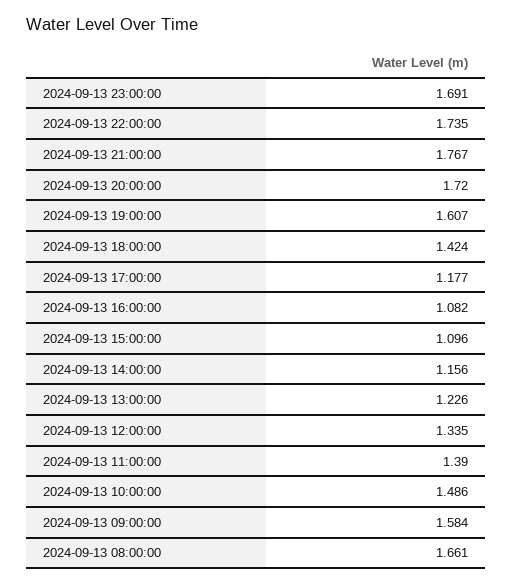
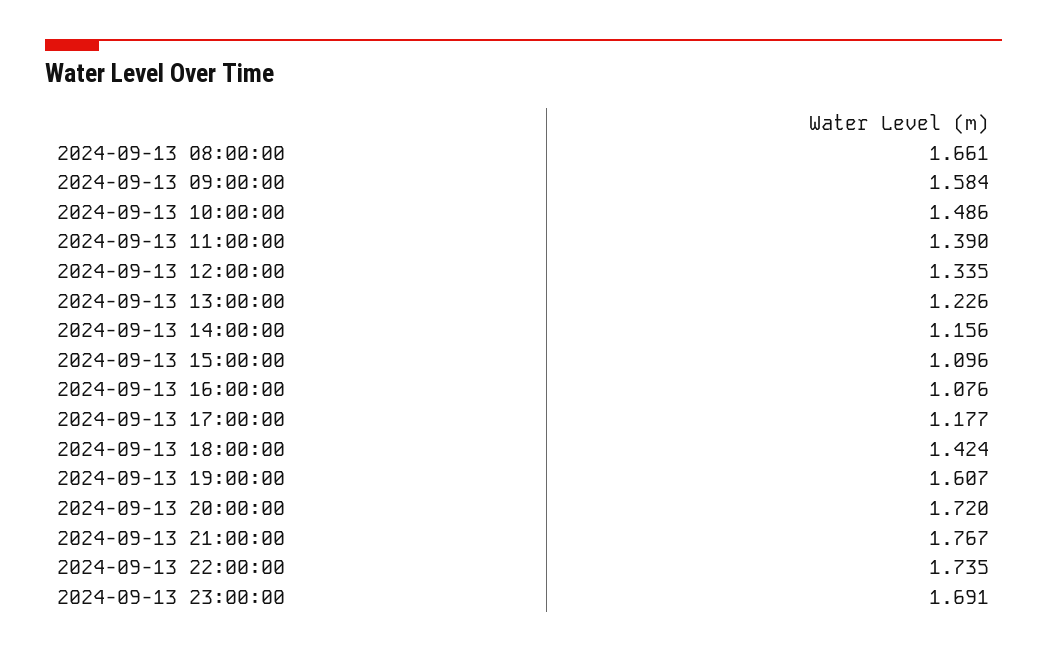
  {
    "2024-09-13 23:00:00": 1.691,
    "2024-09-13 22:00:00": 1.735,
    "2024-09-13 21:00:00": 1.767,
    "2024-09-13 20:00:00": 1.72,
    "2024-09-13 19:00:00": 1.607,
    "2024-09-13 18:00:00": 1.424,
    "2024-09-13 17:00:00": 1.177,
-   "2024-09-13 16:00:00": 1.082,
+   "2024-09-13 16:00:00": 1.076,
    "2024-09-13 15:00:00": 1.096,
    "2024-09-13 14:00:00": 1.156,
    "2024-09-13 13:00:00": 1.226,
    "2024-09-13 12:00:00": 1.335,
    "2024-09-13 11:00:00": 1.39,
    "2024-09-13 10:00:00": 1.486,
    "2024-09-13 09:00:00": 1.584,
    "2024-09-13 08:00:00": 1.661
  }

